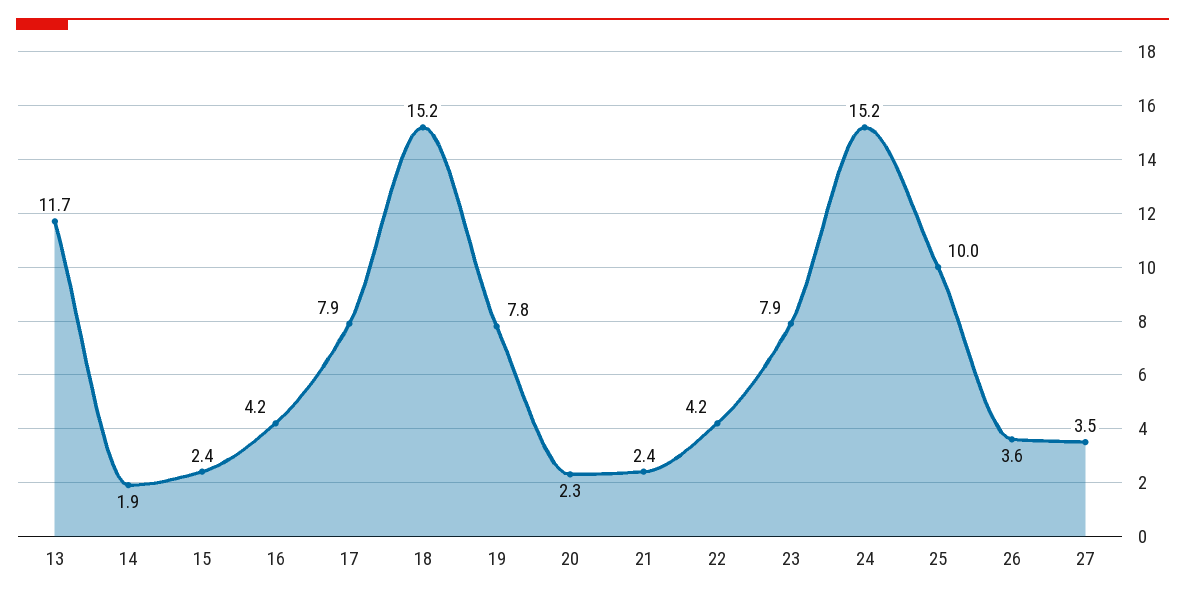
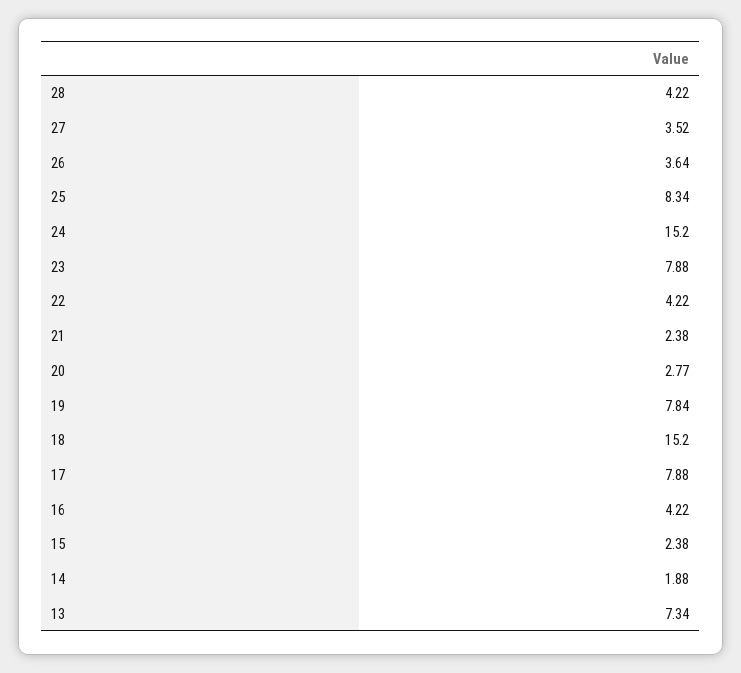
  {
-   "13": 11.7,
+   "13": 7.34,
    "14": 1.88,
    "15": 2.38,
    "16": 4.22,
    "17": 7.88,
    "18": 15.2,
    "19": 7.84,
-   "20": 2.3,
+   "20": 2.77,
    "21": 2.38,
    "22": 4.22,
    "23": 7.88,
    "24": 15.2,
-   "25": 10,
+   "25": 8.34,
    "26": 3.64,
-   "27": 3.52
+   "27": 3.52,
+   "28": 4.22
  }

